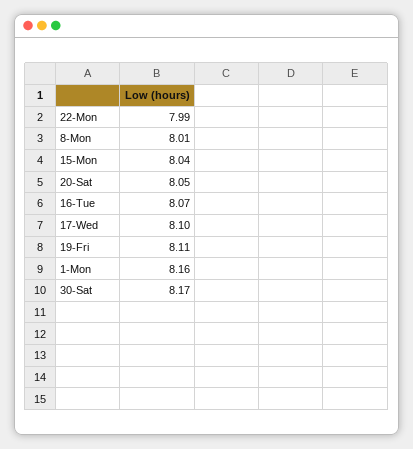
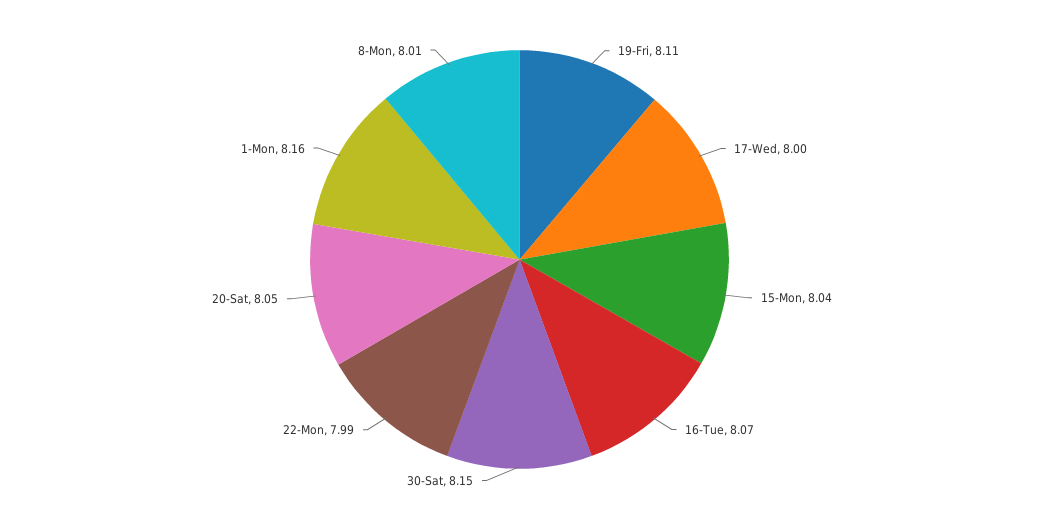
  {
    "22-Mon": 7.99,
    "8-Mon": 8.01,
    "15-Mon": 8.04,
    "20-Sat": 8.05,
    "16-Tue": 8.07,
-   "17-Wed": 8.1,
+   "17-Wed": 8,
    "19-Fri": 8.11,
    "1-Mon": 8.16,
-   "30-Sat": 8.17
+   "30-Sat": 8.15
  }

